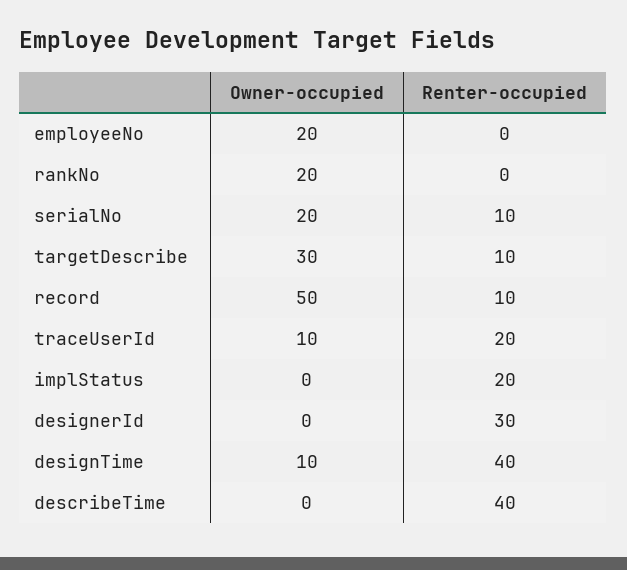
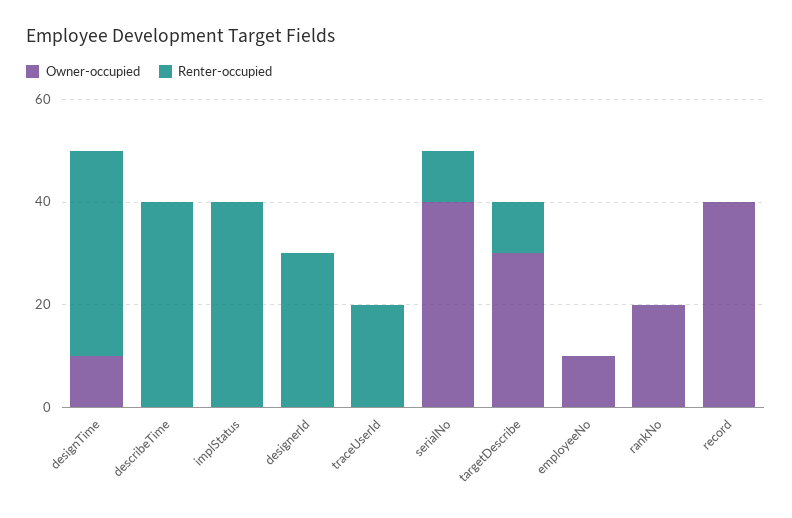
  {
    "Owner-occupied": {
-     "employeeNo": 20,
+     "employeeNo": 10,
      "rankNo": 20,
-     "serialNo": 20,
+     "serialNo": 40,
      "targetDescribe": 30,
-     "record": 50,
+     "record": 40,
-     "traceUserId": 10,
+     "traceUserId": 0,
      "implStatus": 0,
      "designerId": 0,
      "designTime": 10,
      "describeTime": 0
    },
    "Renter-occupied": {
      "employeeNo": 0,
      "rankNo": 0,
      "serialNo": 10,
      "targetDescribe": 10,
-     "record": 10,
+     "record": 0,
      "traceUserId": 20,
-     "implStatus": 20,
+     "implStatus": 40,
      "designerId": 30,
      "designTime": 40,
      "describeTime": 40
    }
  }

